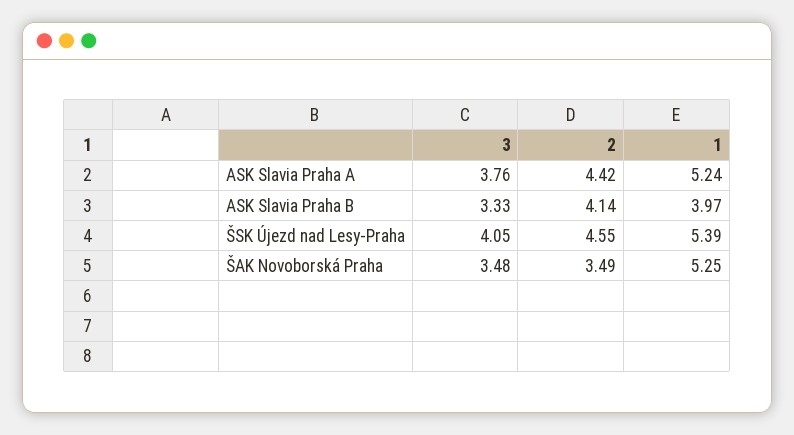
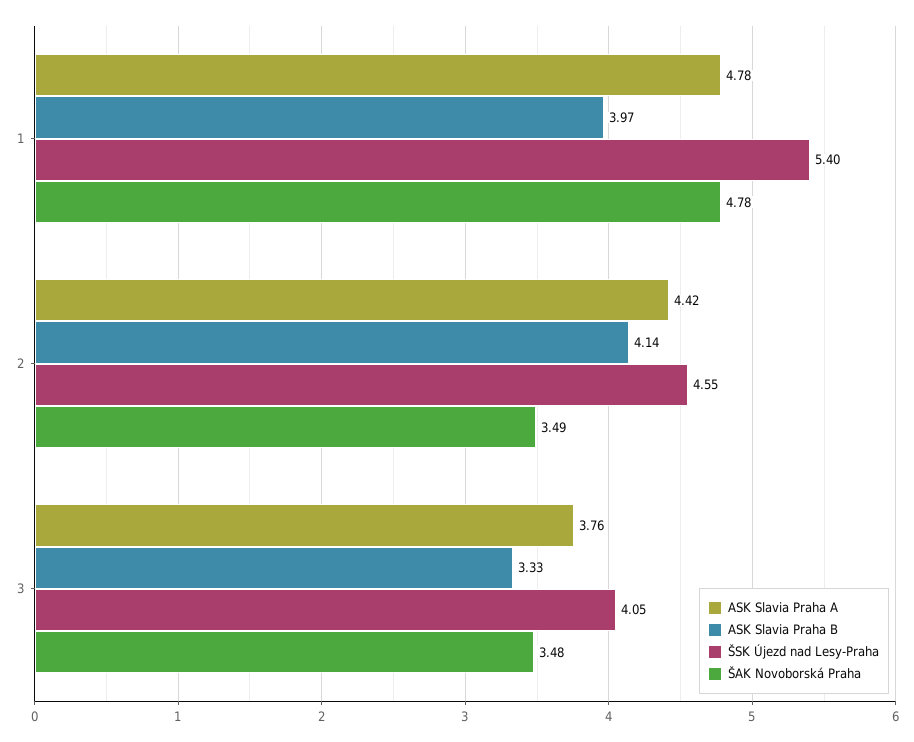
  {
    "ASK Slavia Praha A": {
      "3": 3.76,
      "2": 4.42,
-     "1": 5.24
+     "1": 4.78
    },
    "ASK Slavia Praha B": {
      "3": 3.33,
      "2": 4.14,
      "1": 3.97
    },
    "ŠSK Újezd nad Lesy-Praha": {
      "3": 4.05,
      "2": 4.55,
-     "1": 5.39
+     "1": 5.4
    },
    "ŠAK Novoborská Praha": {
      "3": 3.48,
      "2": 3.49,
-     "1": 5.25
+     "1": 4.78
    }
  }

